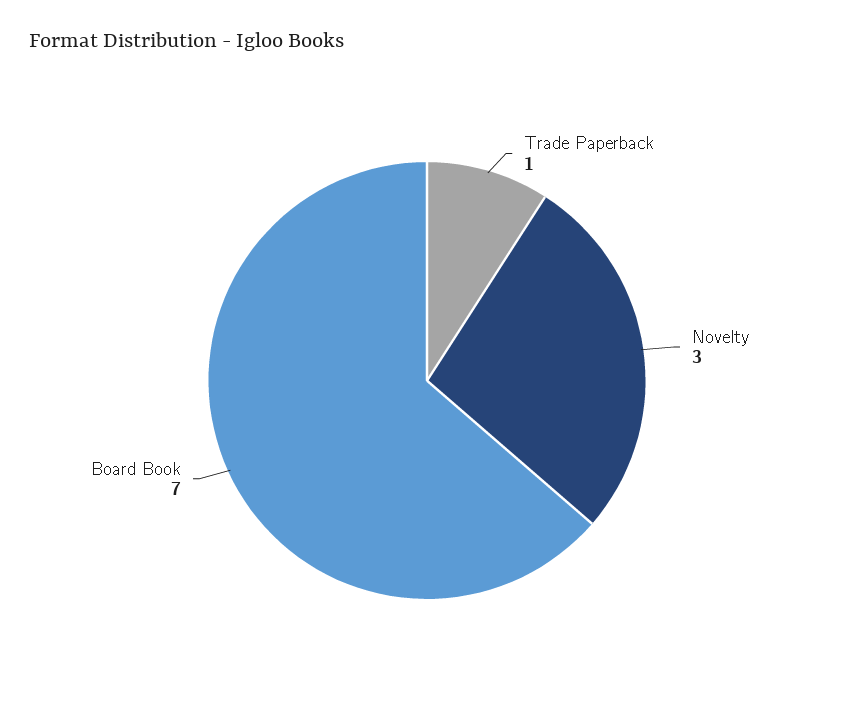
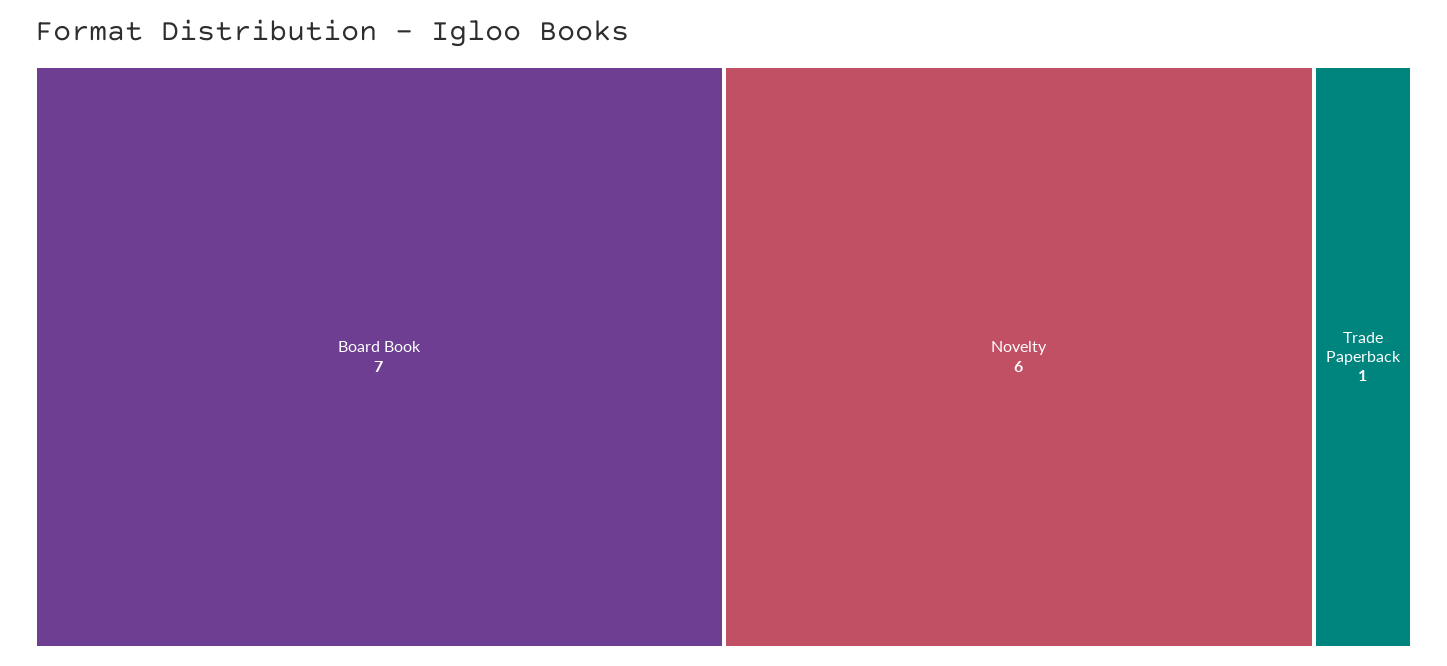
  {
    "Trade Paperback": 1,
-   "Novelty": 3,
+   "Novelty": 6,
    "Board Book": 7
  }

